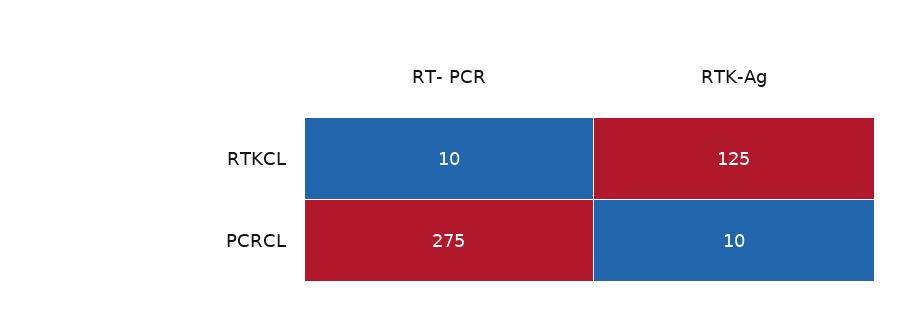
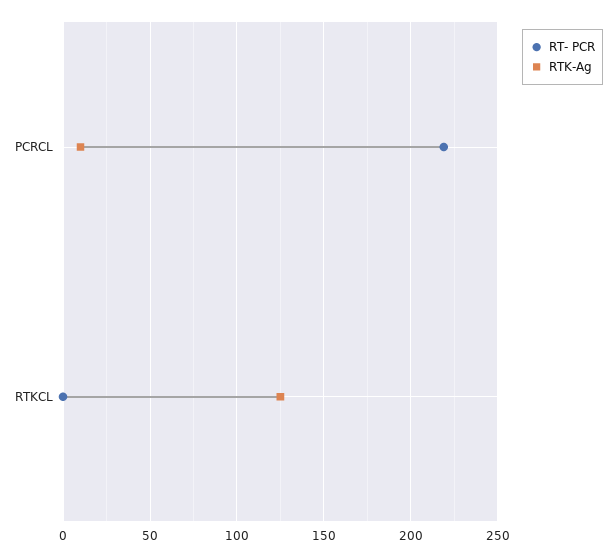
  {
    "RT- PCR": {
-     "RTKCL": 10,
+     "RTKCL": 0,
-     "PCRCL": 275
+     "PCRCL": 220
    },
    "RTK-Ag": {
      "RTKCL": 125,
      "PCRCL": 10
    }
  }

